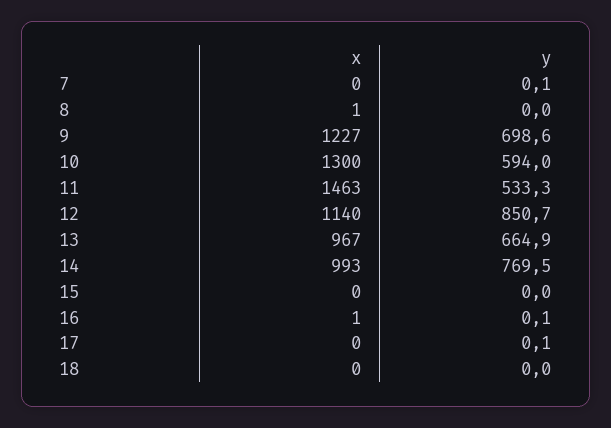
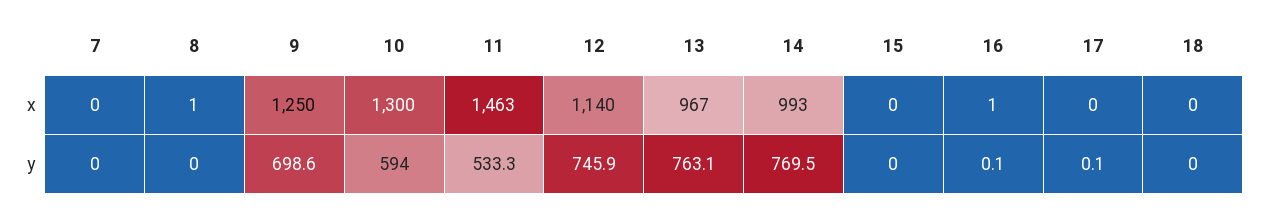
  {
    "x": {
      "7": 0,
      "8": 1,
-     "9": 1227,
+     "9": 1250,
      "10": 1300,
      "11": 1463,
      "12": 1140,
      "13": 967,
      "14": 993,
      "15": 0,
      "16": 1,
      "17": 0,
      "18": 0
    },
    "y": {
-     "7": 0.1,
+     "7": 0,
      "8": 0,
      "9": 698.6,
      "10": 594,
      "11": 533.3,
-     "12": 850.7,
+     "12": 745.9,
-     "13": 664.9,
+     "13": 763.1,
      "14": 769.5,
      "15": 0,
      "16": 0.1,
      "17": 0.1,
      "18": 0
    }
  }

